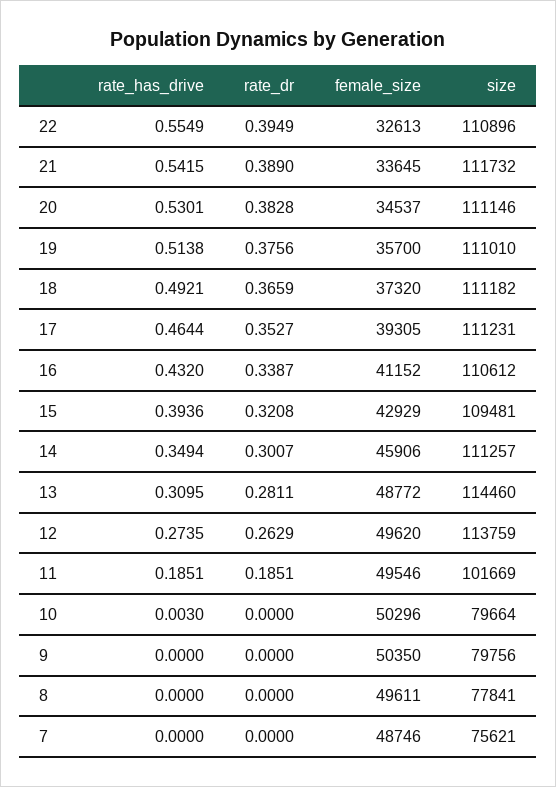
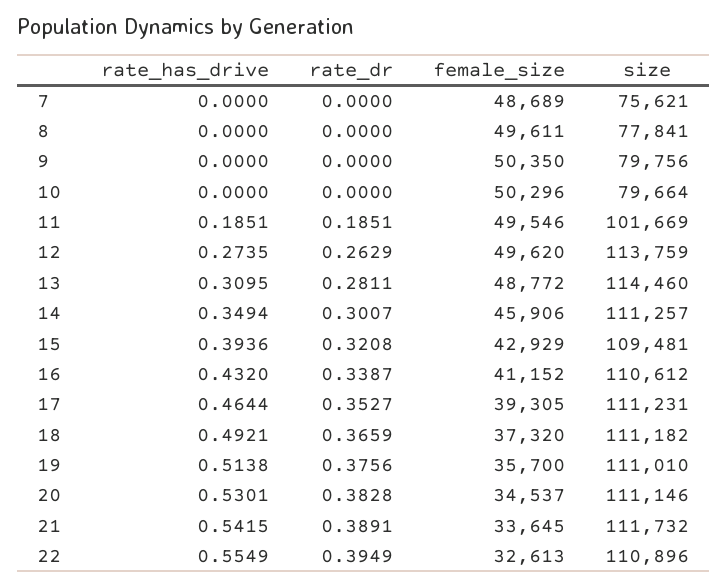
  {
    "rate_has_drive": {
      "22": 0.5549,
      "21": 0.5415,
      "20": 0.5301,
      "19": 0.5138,
      "18": 0.4921,
      "17": 0.4644,
      "16": 0.432,
      "15": 0.3936,
      "14": 0.3494,
      "13": 0.3095,
      "12": 0.2735,
      "11": 0.1851,
-     "10": 0.003,
+     "10": 0,
      "9": 0,
      "8": 0,
      "7": 0
    },
    "rate_dr": {
      "22": 0.3949,
-     "21": 0.389,
+     "21": 0.3891,
      "20": 0.3828,
      "19": 0.3756,
      "18": 0.3659,
      "17": 0.3527,
      "16": 0.3387,
      "15": 0.3208,
      "14": 0.3007,
      "13": 0.2811,
      "12": 0.2629,
      "11": 0.1851,
      "10": 0,
      "9": 0,
      "8": 0,
      "7": 0
    },
    "female_size": {
      "22": 32613,
      "21": 33645,
      "20": 34537,
      "19": 35700,
      "18": 37320,
      "17": 39305,
      "16": 41152,
      "15": 42929,
      "14": 45906,
      "13": 48772,
      "12": 49620,
      "11": 49546,
      "10": 50296,
      "9": 50350,
      "8": 49611,
-     "7": 48746
+     "7": 48689
    },
    "size": {
      "22": 110896,
      "21": 111732,
      "20": 111146,
      "19": 111010,
      "18": 111182,
      "17": 111231,
      "16": 110612,
      "15": 109481,
      "14": 111257,
      "13": 114460,
      "12": 113759,
      "11": 101669,
      "10": 79664,
      "9": 79756,
      "8": 77841,
      "7": 75621
    }
  }

